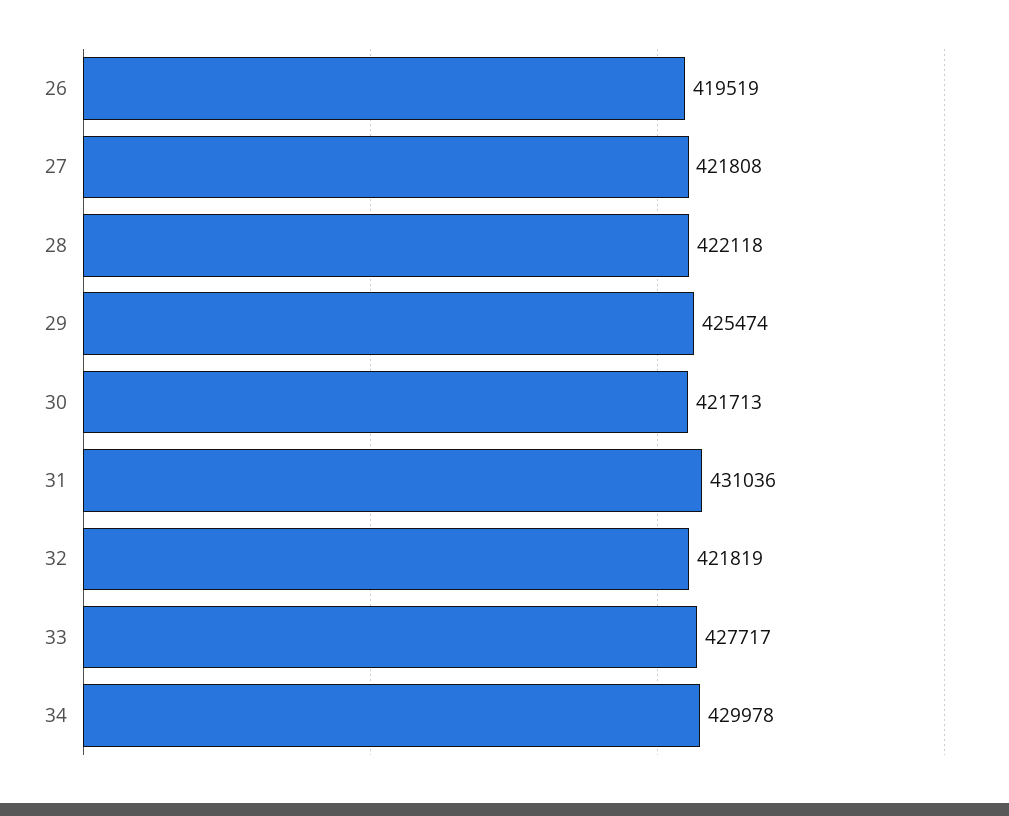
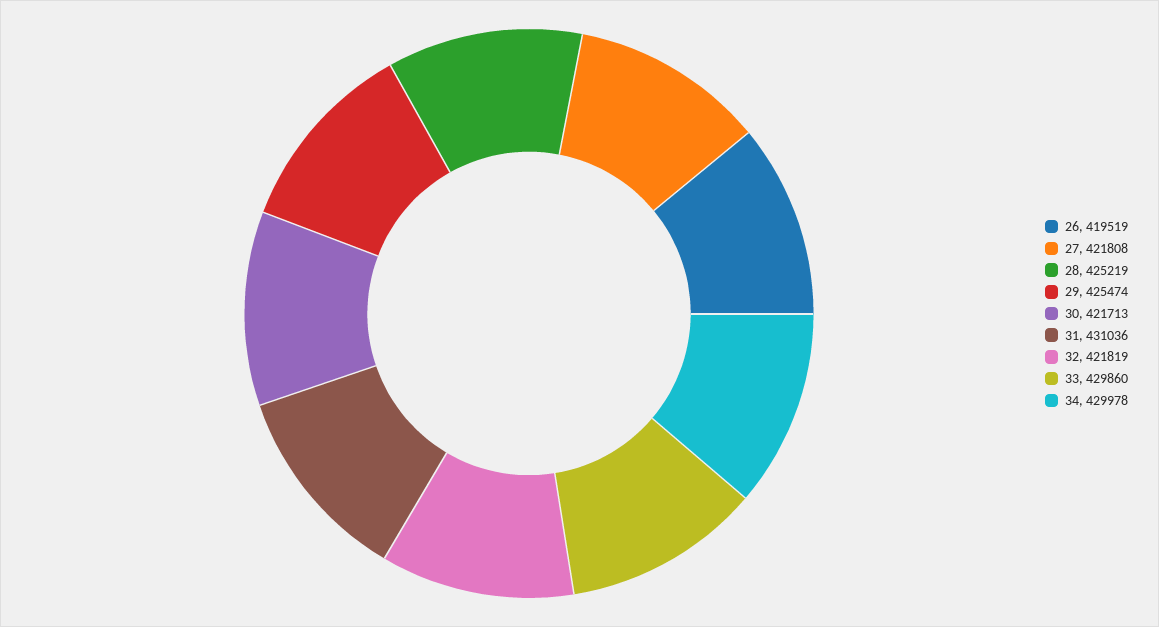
  {
    "26": 419519,
    "27": 421808,
-   "28": 422118,
+   "28": 425219,
    "29": 425474,
    "30": 421713,
    "31": 431036,
    "32": 421819,
-   "33": 427717,
+   "33": 429860,
    "34": 429978
  }

